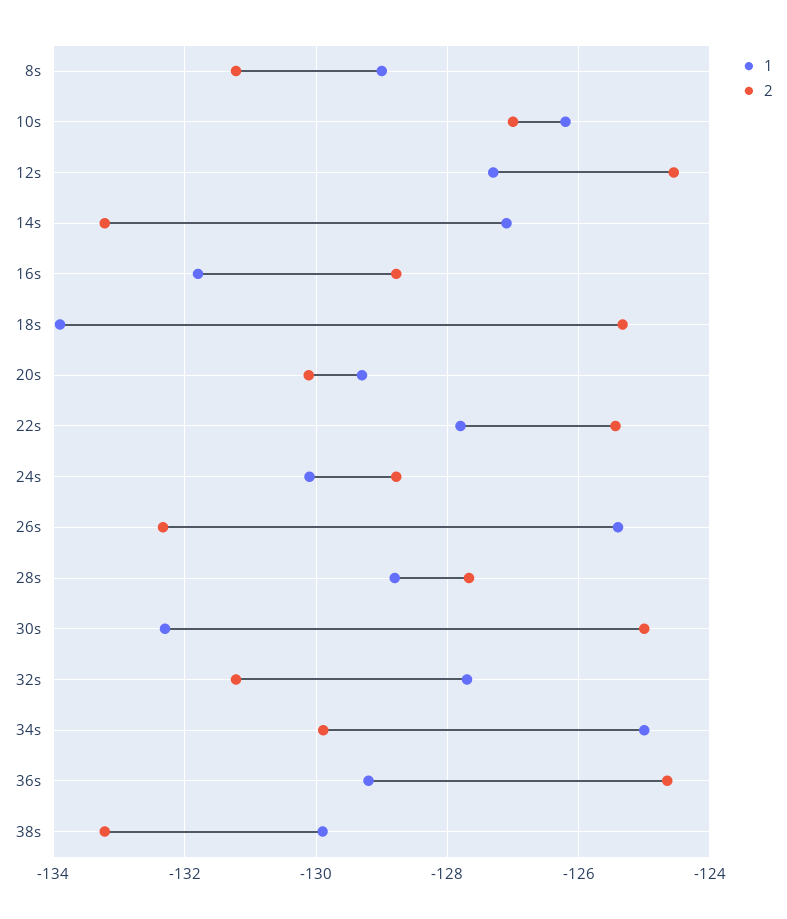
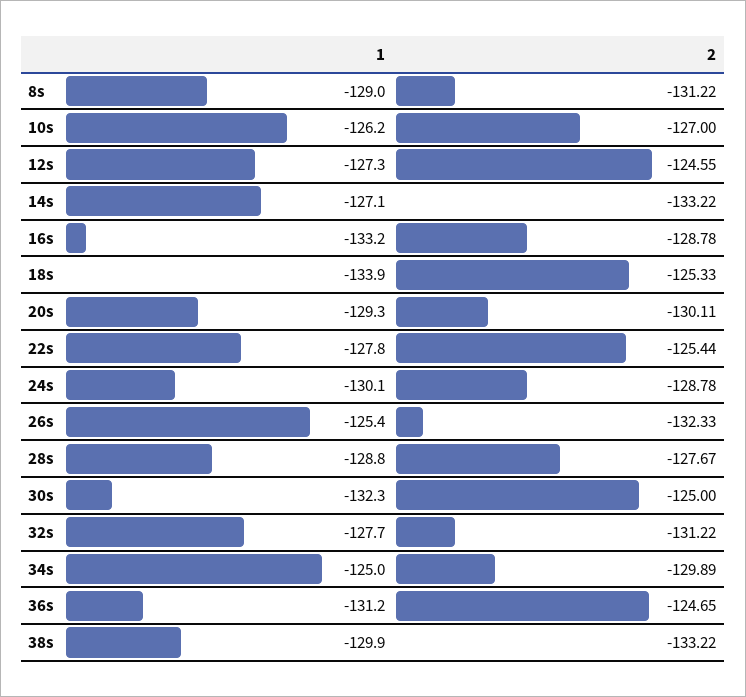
  {
    "1": {
      "8s": -129,
      "10s": -126.2,
      "12s": -127.3,
      "14s": -127.1,
-     "16s": -131.8,
+     "16s": -133.2,
      "18s": -133.9,
      "20s": -129.3,
      "22s": -127.8,
      "24s": -130.1,
      "26s": -125.4,
      "28s": -128.8,
      "30s": -132.3,
      "32s": -127.7,
      "34s": -125,
-     "36s": -129.2,
+     "36s": -131.2,
      "38s": -129.9
    },
    "2": {
      "8s": -131.22,
      "10s": -127,
      "12s": -124.55,
      "14s": -133.22,
      "16s": -128.78,
      "18s": -125.33,
      "20s": -130.11,
      "22s": -125.44,
      "24s": -128.78,
      "26s": -132.33,
      "28s": -127.67,
      "30s": -125,
      "32s": -131.22,
      "34s": -129.89,
      "36s": -124.65,
      "38s": -133.22
    }
  }

